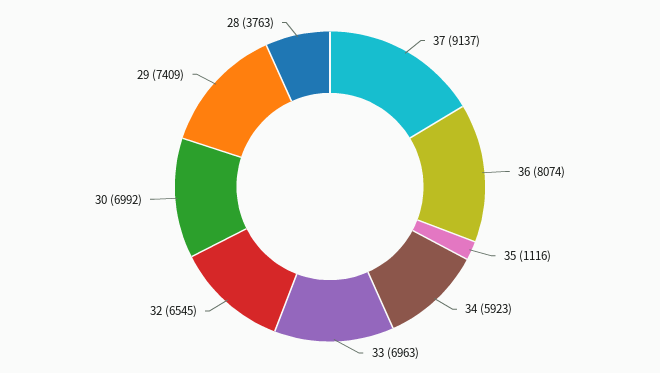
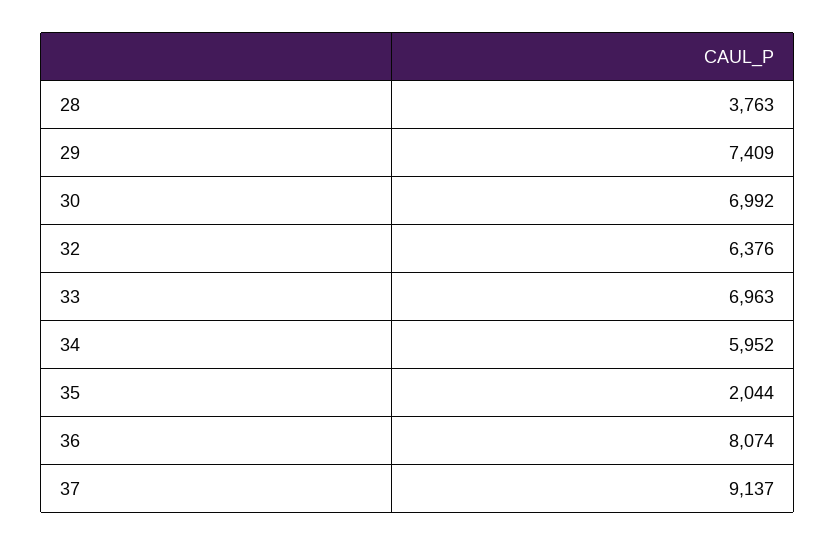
  {
    "37": 9137,
    "36": 8074,
-   "35": 1116,
+   "35": 2044,
-   "34": 5923,
+   "34": 5952,
    "33": 6963,
-   "32": 6545,
+   "32": 6376,
    "30": 6992,
    "29": 7409,
    "28": 3763
  }

